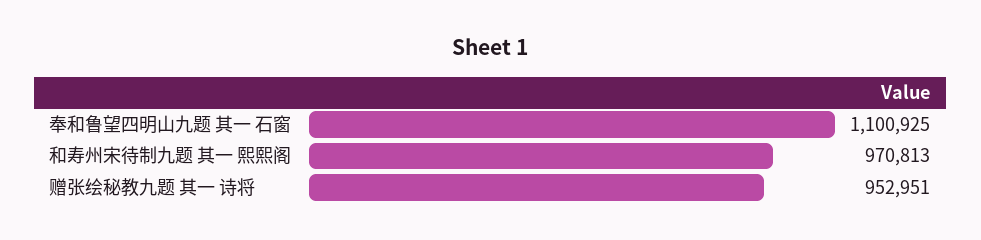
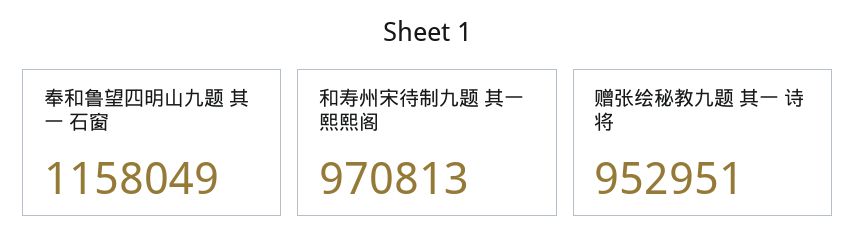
  {
-   "奉和鲁望四明山九题 其一 石窗": 1100925,
+   "奉和鲁望四明山九题 其一 石窗": 1158049,
    "和寿州宋待制九题 其一 熙熙阁": 970813,
    "赠张绘秘教九题 其一 诗将": 952951
  }

